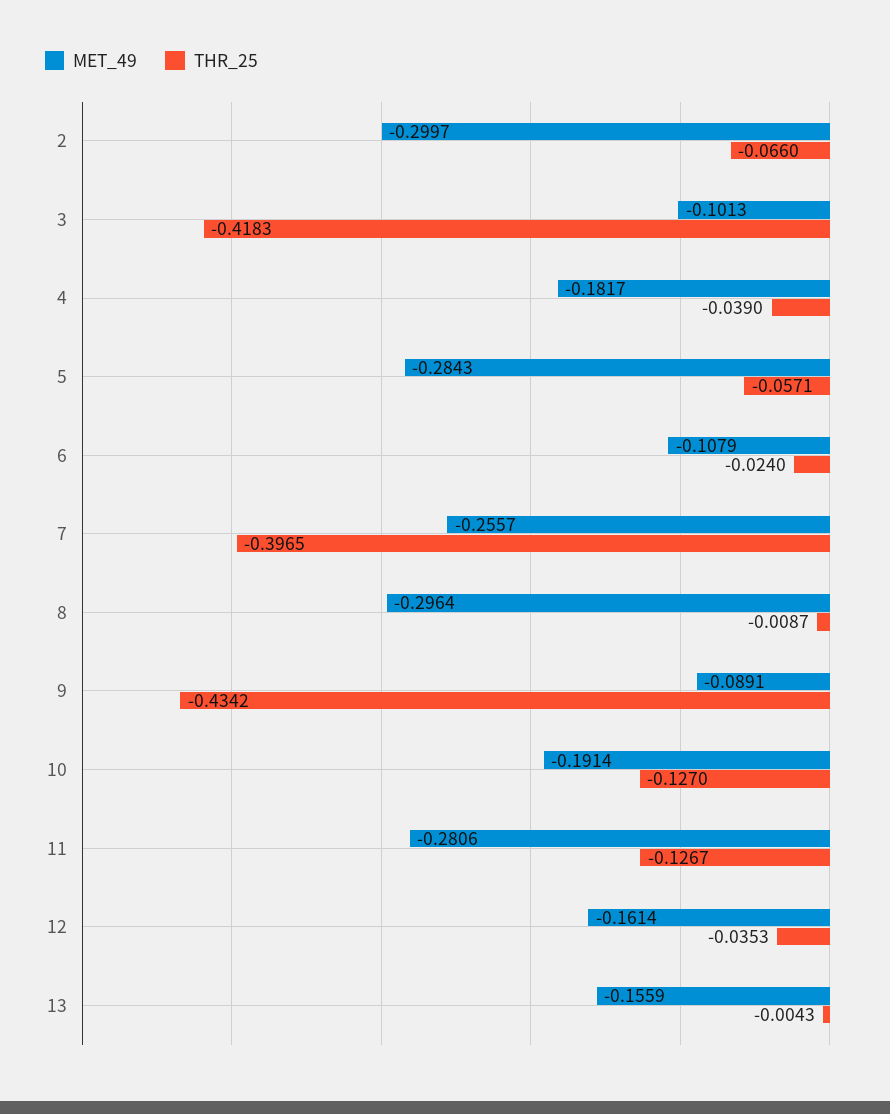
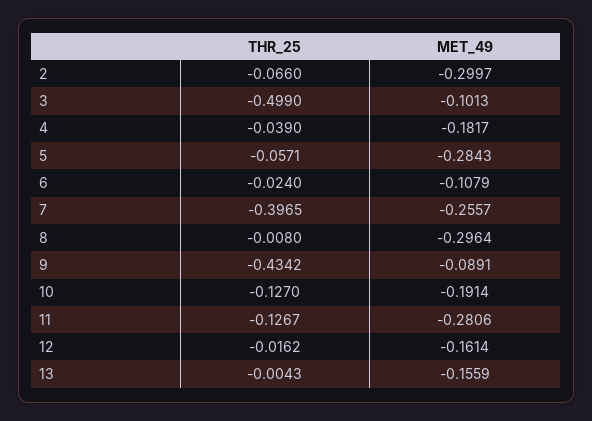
  {
    "MET_49": {
      "2": -0.2997,
      "3": -0.1013,
      "4": -0.1817,
      "5": -0.2843,
      "6": -0.1079,
      "7": -0.2557,
      "8": -0.2964,
      "9": -0.0891,
      "10": -0.1914,
      "11": -0.2806,
      "12": -0.1614,
      "13": -0.1559
    },
    "THR_25": {
      "2": -0.066,
-     "3": -0.4183,
+     "3": -0.499,
      "4": -0.039,
      "5": -0.0571,
      "6": -0.024,
      "7": -0.3965,
-     "8": -0.0087,
+     "8": -0.008,
      "9": -0.4342,
      "10": -0.127,
      "11": -0.1267,
-     "12": -0.0353,
+     "12": -0.0162,
      "13": -0.0043
    }
  }

